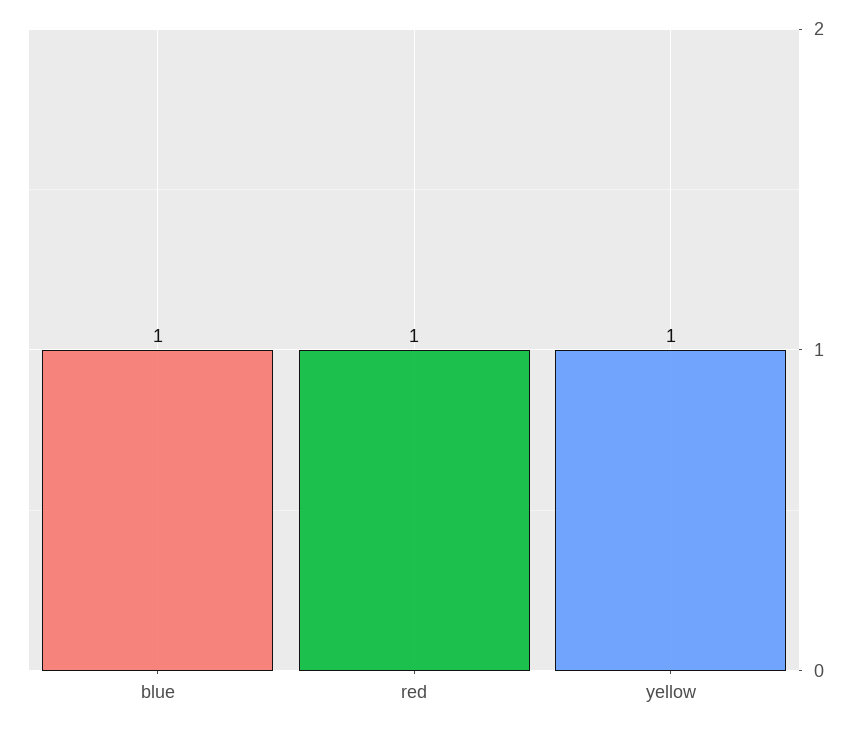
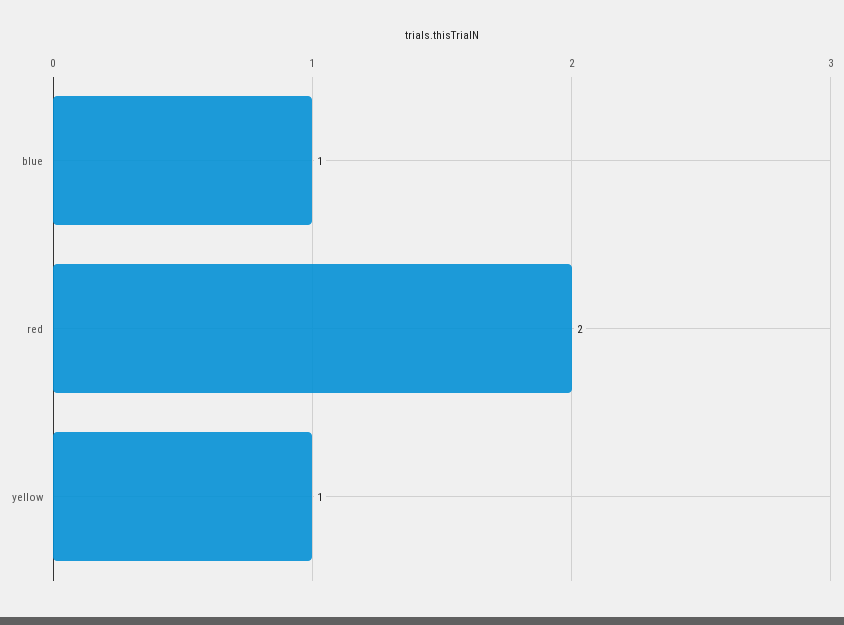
  {
    "blue": 1,
-   "red": 1,
+   "red": 2,
    "yellow": 1
  }

